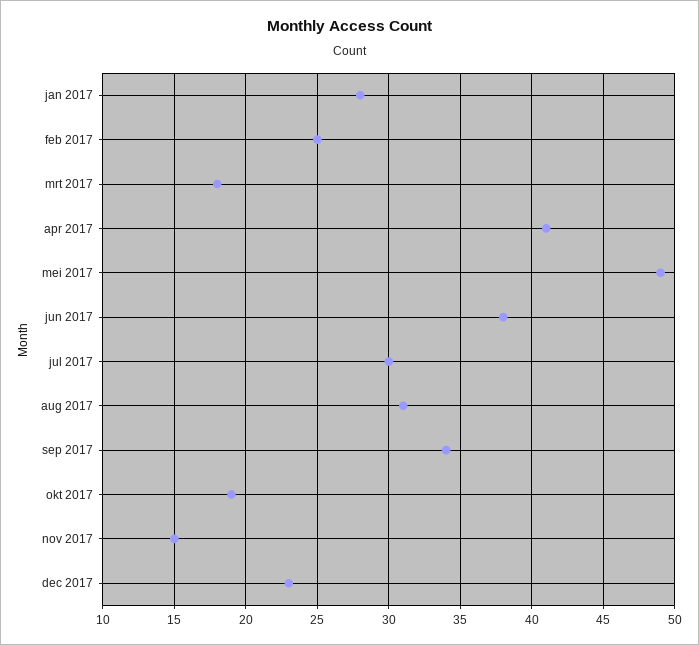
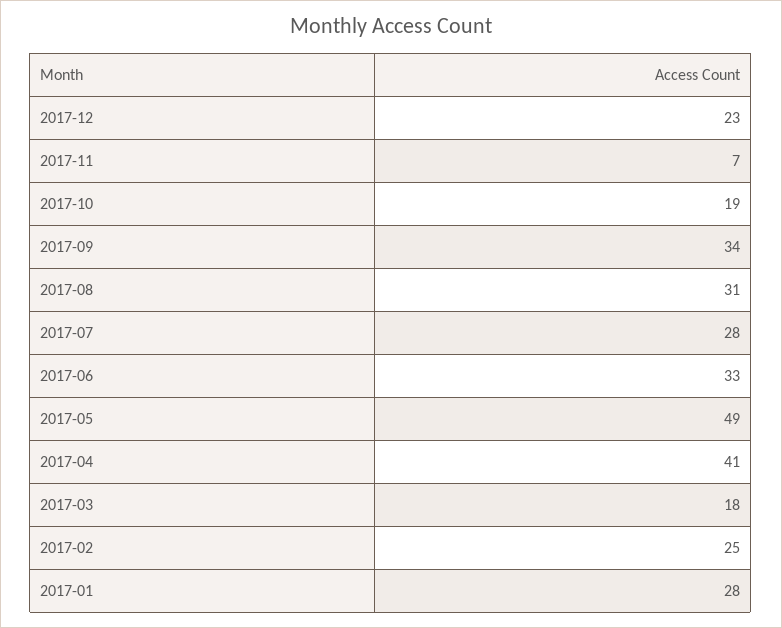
  {
    "jan 2017": 28,
    "feb 2017": 25,
    "mrt 2017": 18,
    "apr 2017": 41,
    "mei 2017": 49,
-   "jun 2017": 38,
+   "jun 2017": 33,
-   "jul 2017": 30,
+   "jul 2017": 28,
    "aug 2017": 31,
    "sep 2017": 34,
    "okt 2017": 19,
-   "nov 2017": 15,
+   "nov 2017": 7,
    "dec 2017": 23
  }

